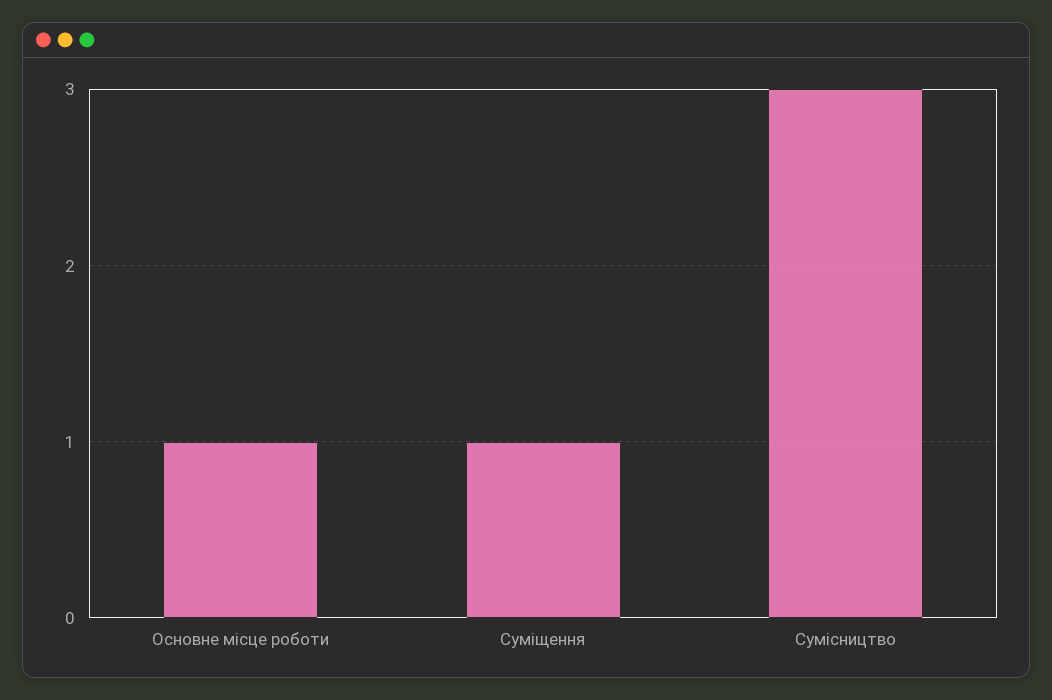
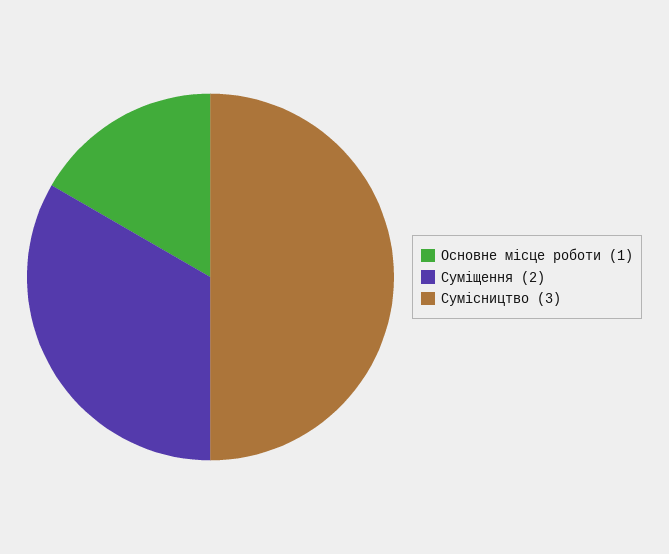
  {
    "Основне місце роботи": 1,
-   "Суміщення": 1,
+   "Суміщення": 2,
    "Сумісництво": 3
  }

